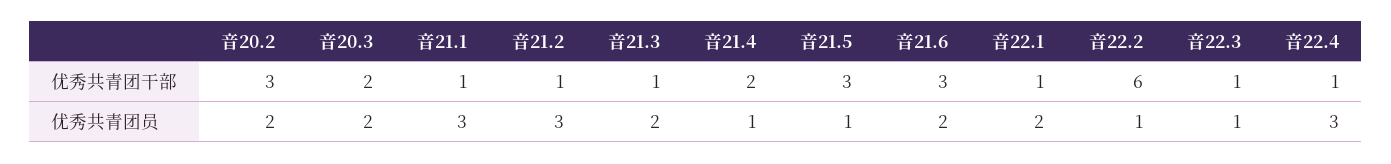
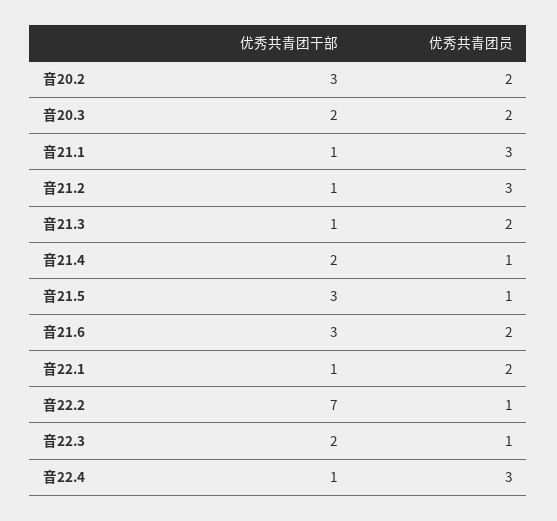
  {
    "音20.2": {
      "优秀共青团干部": 3,
      "优秀共青团员": 2
    },
    "音20.3": {
      "优秀共青团干部": 2,
      "优秀共青团员": 2
    },
    "音21.1": {
      "优秀共青团干部": 1,
      "优秀共青团员": 3
    },
    "音21.2": {
      "优秀共青团干部": 1,
      "优秀共青团员": 3
    },
    "音21.3": {
      "优秀共青团干部": 1,
      "优秀共青团员": 2
    },
    "音21.4": {
      "优秀共青团干部": 2,
      "优秀共青团员": 1
    },
    "音21.5": {
      "优秀共青团干部": 3,
      "优秀共青团员": 1
    },
    "音21.6": {
      "优秀共青团干部": 3,
      "优秀共青团员": 2
    },
    "音22.1": {
      "优秀共青团干部": 1,
      "优秀共青团员": 2
    },
    "音22.2": {
-     "优秀共青团干部": 6,
+     "优秀共青团干部": 7,
      "优秀共青团员": 1
    },
    "音22.3": {
-     "优秀共青团干部": 1,
+     "优秀共青团干部": 2,
      "优秀共青团员": 1
    },
    "音22.4": {
      "优秀共青团干部": 1,
      "优秀共青团员": 3
    }
  }

